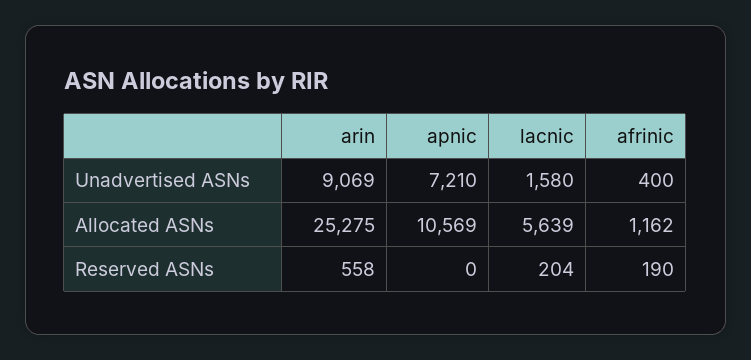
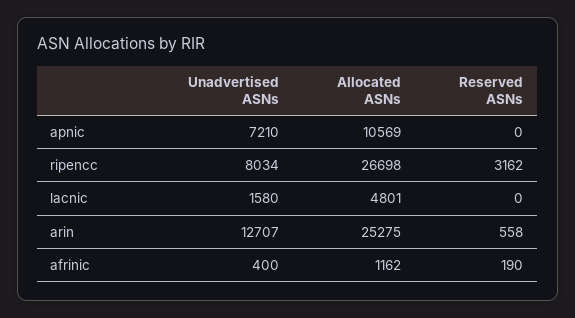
  {
    "arin": {
-     "Unadvertised ASNs": 9069,
+     "Unadvertised ASNs": 12707,
      "Allocated ASNs": 25275,
      "Reserved ASNs": 558
    },
    "apnic": {
      "Unadvertised ASNs": 7210,
      "Allocated ASNs": 10569,
      "Reserved ASNs": 0
    },
    "lacnic": {
      "Unadvertised ASNs": 1580,
-     "Allocated ASNs": 5639,
+     "Allocated ASNs": 4801,
-     "Reserved ASNs": 204
+     "Reserved ASNs": 0
    },
    "afrinic": {
      "Unadvertised ASNs": 400,
      "Allocated ASNs": 1162,
      "Reserved ASNs": 190
-   }
+   },
+   "ripencc": {
+     "Unadvertised ASNs": 8034,
+     "Allocated ASNs": 26698,
+     "Reserved ASNs": 3162
+   }
  }

